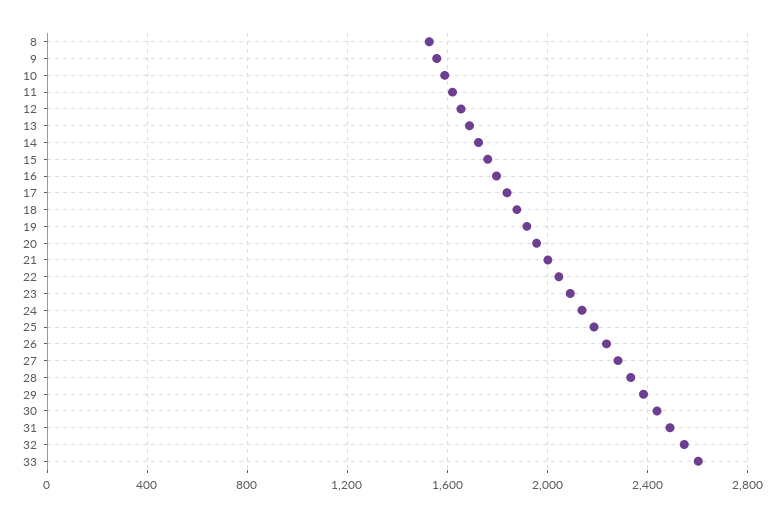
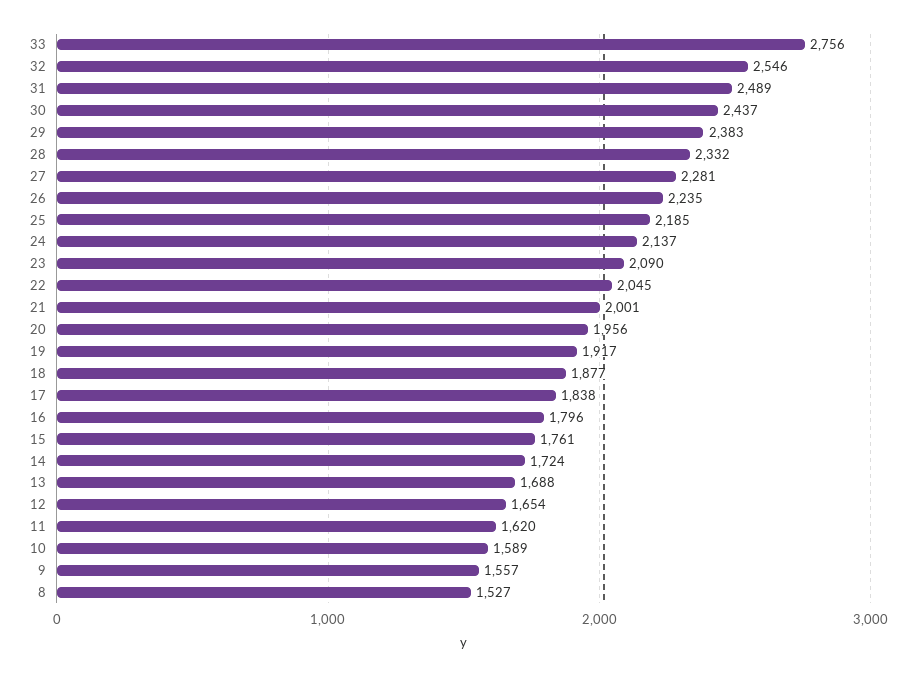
  {
    "8": 1527,
    "9": 1557,
    "10": 1589,
    "11": 1620,
    "12": 1654,
    "13": 1688,
    "14": 1724,
    "15": 1761,
    "16": 1796,
    "17": 1838,
    "18": 1877,
    "19": 1917,
    "20": 1956,
    "21": 2001,
    "22": 2045,
    "23": 2090,
    "24": 2137,
    "25": 2185,
    "26": 2235,
    "27": 2281,
    "28": 2332,
    "29": 2383,
    "30": 2437,
    "31": 2489,
    "32": 2546,
-   "33": 2600
+   "33": 2756
  }

